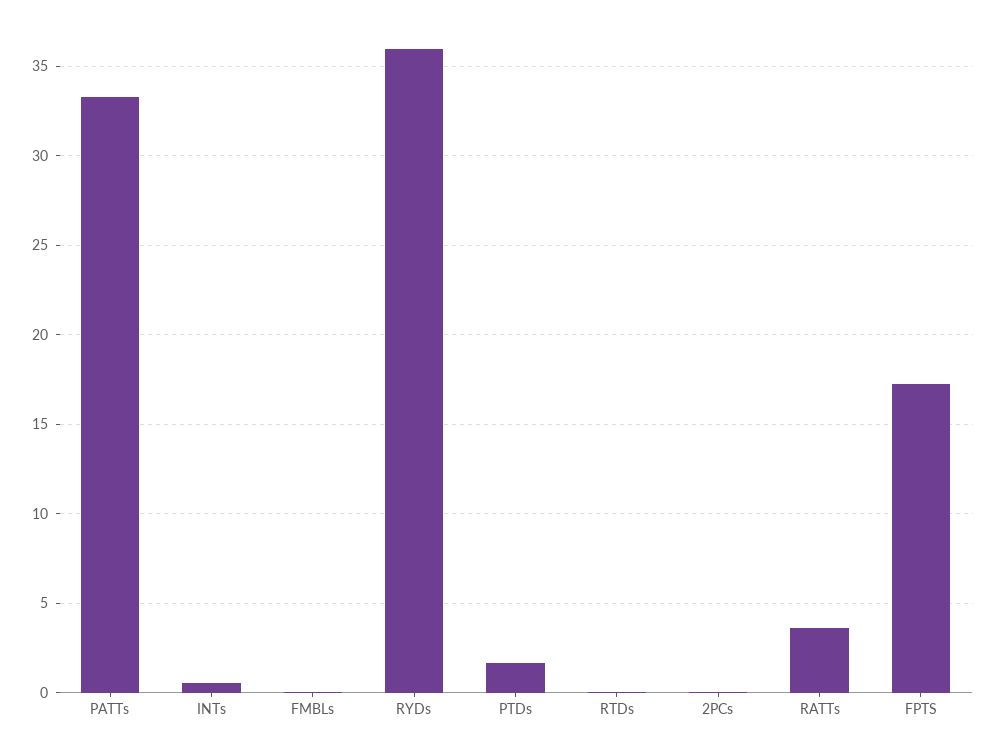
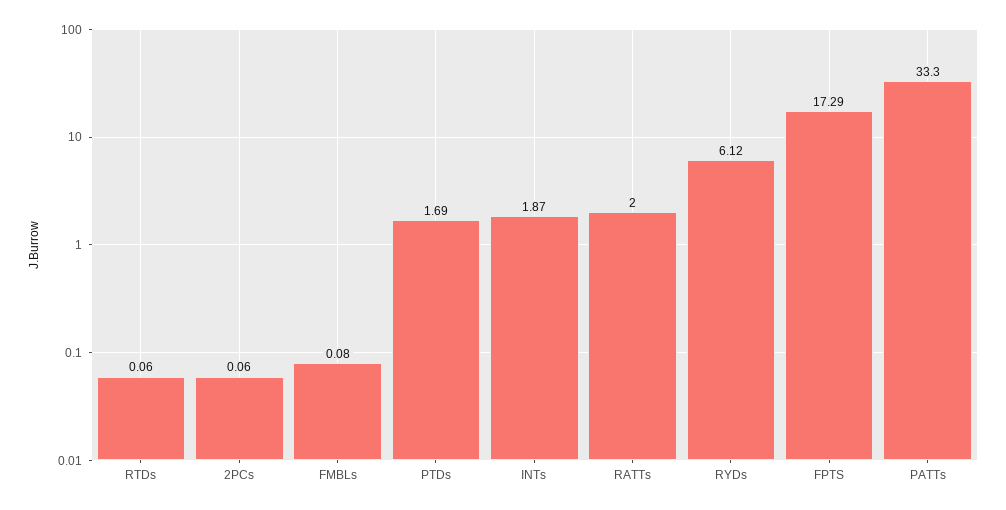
  {
    "PATTs": 33.3,
-   "INTs": 0.5,
+   "INTs": 1.87,
    "FMBLs": 0.08,
-   "RYDs": 36,
+   "RYDs": 6.12,
    "PTDs": 1.69,
    "RTDs": 0.06,
    "2PCs": 0.06,
-   "RATTs": 3.5,
+   "RATTs": 2,
    "FPTS": 17.29
  }

